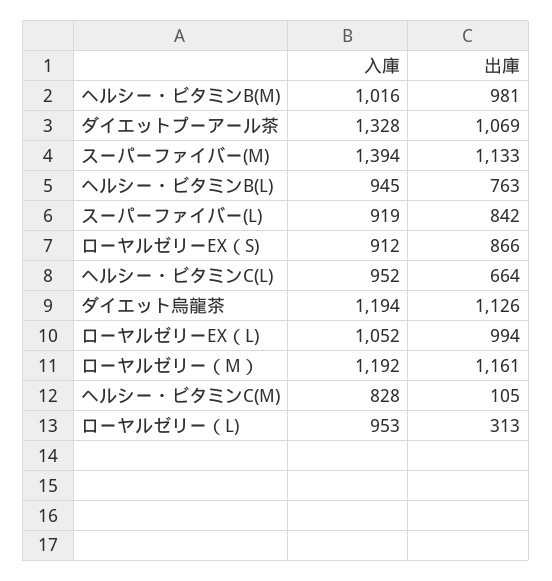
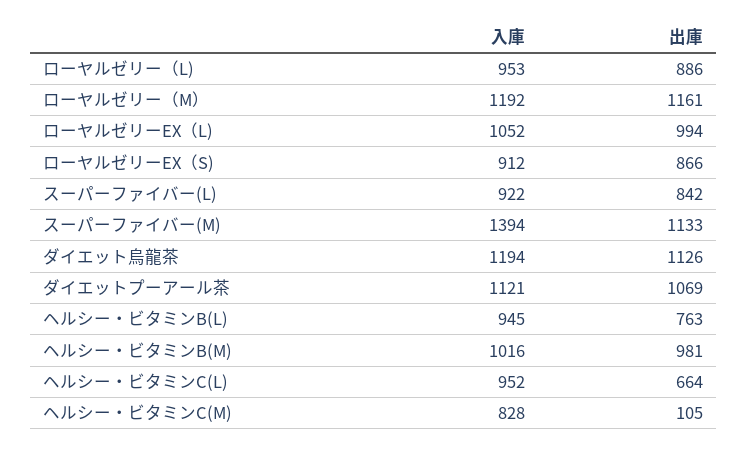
  {
    "入庫": {
      "ヘルシー・ビタミンB(M)": 1016,
-     "ダイエットプーアール茶": 1328,
+     "ダイエットプーアール茶": 1121,
      "スーパーファイバー(M)": 1394,
      "ヘルシー・ビタミンB(L)": 945,
-     "スーパーファイバー(L)": 919,
+     "スーパーファイバー(L)": 922,
      "ローヤルゼリーEX（S)": 912,
      "ヘルシー・ビタミンC(L)": 952,
      "ダイエット烏龍茶": 1194,
      "ローヤルゼリーEX（L)": 1052,
      "ローヤルゼリー（M）": 1192,
      "ヘルシー・ビタミンC(M)": 828,
      "ローヤルゼリー（L)": 953
    },
    "出庫": {
      "ヘルシー・ビタミンB(M)": 981,
      "ダイエットプーアール茶": 1069,
      "スーパーファイバー(M)": 1133,
      "ヘルシー・ビタミンB(L)": 763,
      "スーパーファイバー(L)": 842,
      "ローヤルゼリーEX（S)": 866,
      "ヘルシー・ビタミンC(L)": 664,
      "ダイエット烏龍茶": 1126,
      "ローヤルゼリーEX（L)": 994,
      "ローヤルゼリー（M）": 1161,
      "ヘルシー・ビタミンC(M)": 105,
-     "ローヤルゼリー（L)": 313
+     "ローヤルゼリー（L)": 886
    }
  }

